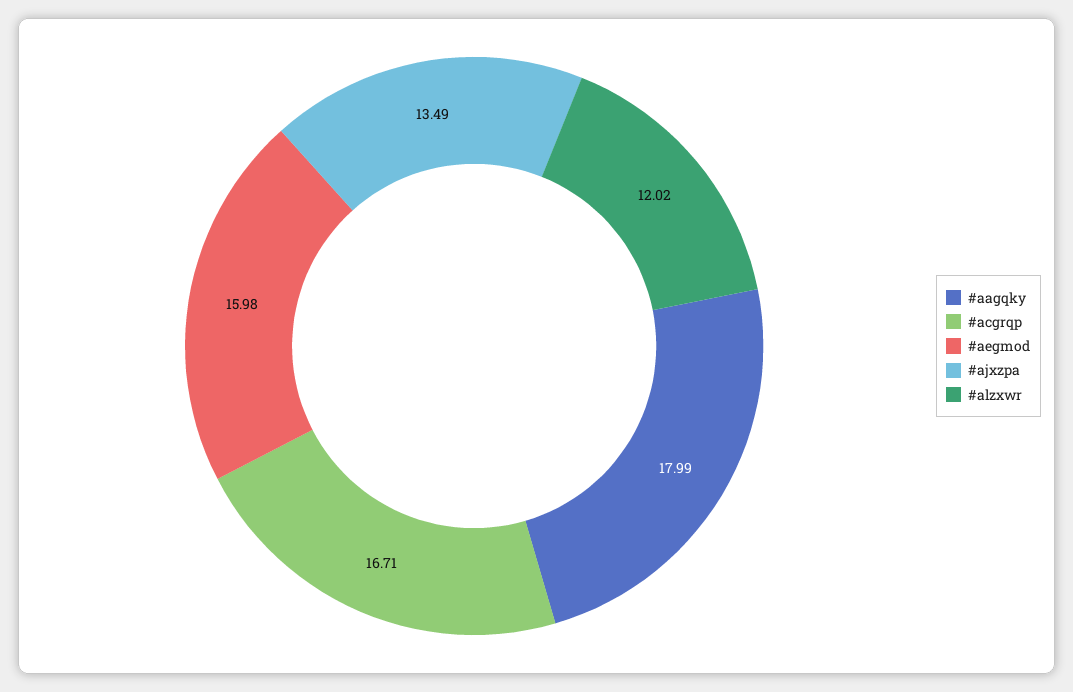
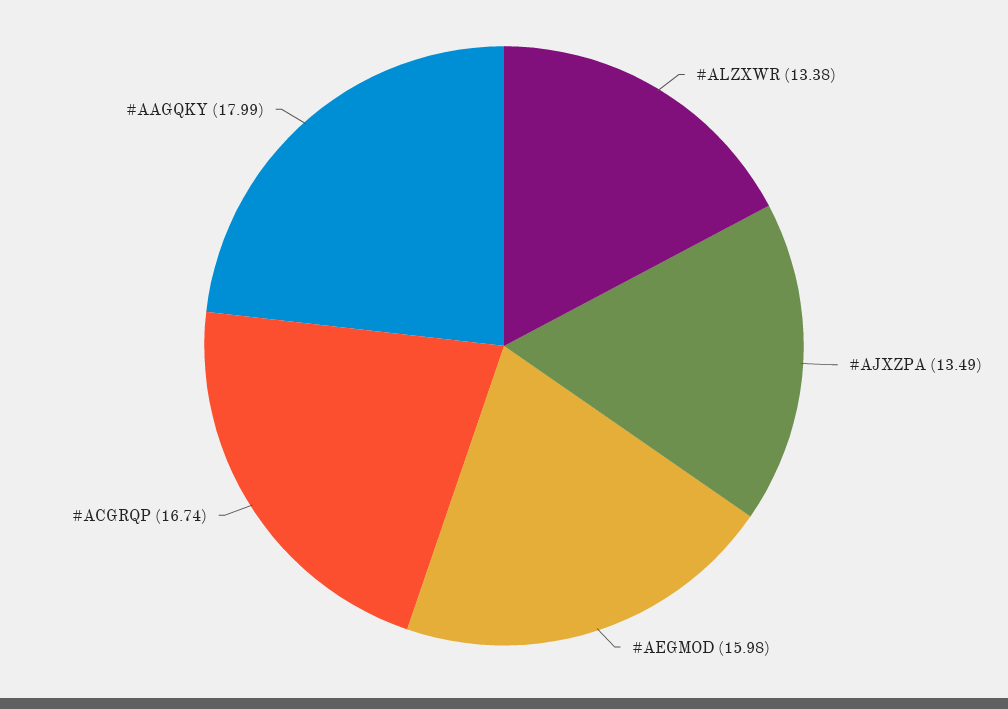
  {
    "#aagqky": 17.99,
-   "#acgrqp": 16.71,
+   "#acgrqp": 16.74,
    "#aegmod": 15.98,
    "#ajxzpa": 13.49,
-   "#alzxwr": 12.02
+   "#alzxwr": 13.38
  }

